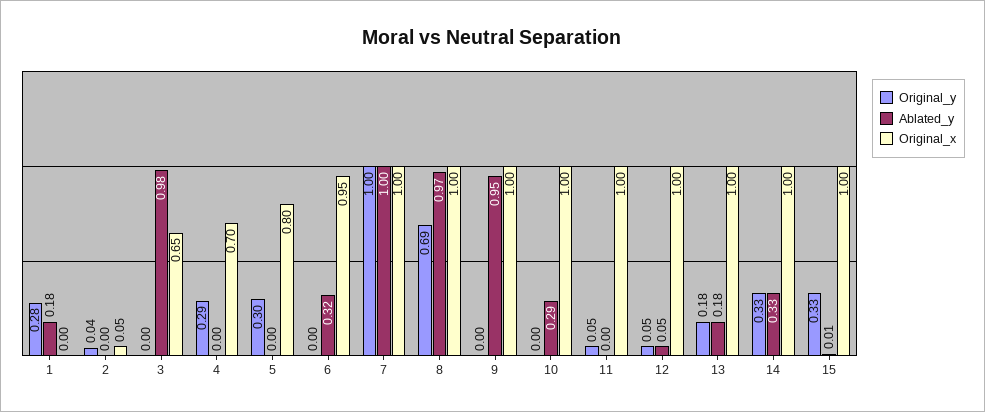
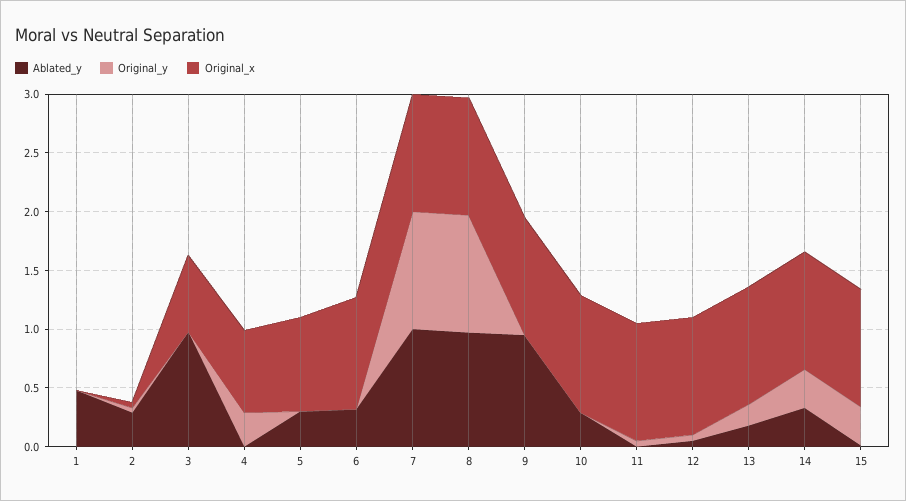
  {
    "Original_y": {
-     "1": 0.28,
+     "1": 0,
      "2": 0.04,
      "3": 0,
      "4": 0.29,
-     "5": 0.3,
+     "5": 0,
      "6": 0,
      "7": 1,
-     "8": 0.69,
+     "8": 1,
      "9": 0,
      "10": 0,
      "11": 0.05,
      "12": 0.05,
      "13": 0.18,
      "14": 0.33,
      "15": 0.33
    },
    "Ablated_y": {
-     "1": 0.18,
+     "1": 0.5,
-     "2": 0,
+     "2": 0.3,
      "3": 0.98,
      "4": 0,
-     "5": 0,
+     "5": 0.3,
      "6": 0.32,
      "7": 1,
      "8": 0.97,
      "9": 0.95,
      "10": 0.29,
      "11": 0,
      "12": 0.05,
      "13": 0.18,
      "14": 0.33,
      "15": 0.01
    },
    "Original_x": {
      "1": 0,
      "2": 0.05,
      "3": 0.65,
      "4": 0.7,
      "5": 0.8,
      "6": 0.95,
      "7": 1,
      "8": 1,
      "9": 1,
      "10": 1,
      "11": 1,
      "12": 1,
      "13": 1,
      "14": 1,
      "15": 1
    }
  }

